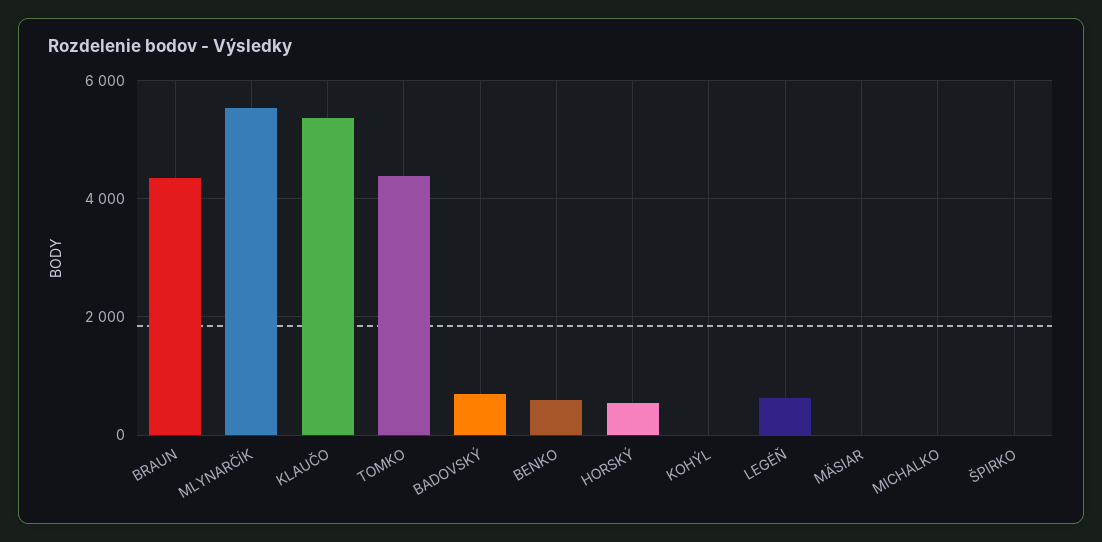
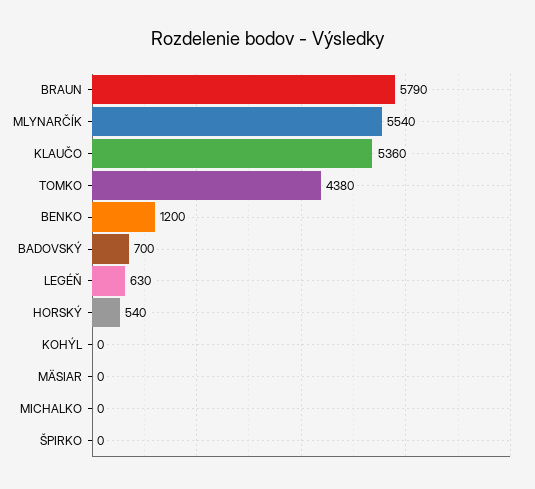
  {
-   "BRAUN": 4400,
+   "BRAUN": 5790,
    "MLYNARČÍK": 5540,
    "KLAUČO": 5360,
    "TOMKO": 4380,
    "BADOVSKÝ": 700,
-   "BENKO": 600,
+   "BENKO": 1200,
    "HORSKÝ": 540,
    "KOHÝL": 0,
    "LEGÉŇ": 630,
    "MÄSIAR": 0,
    "MICHALKO": 0,
    "ŠPIRKO": 0
  }

